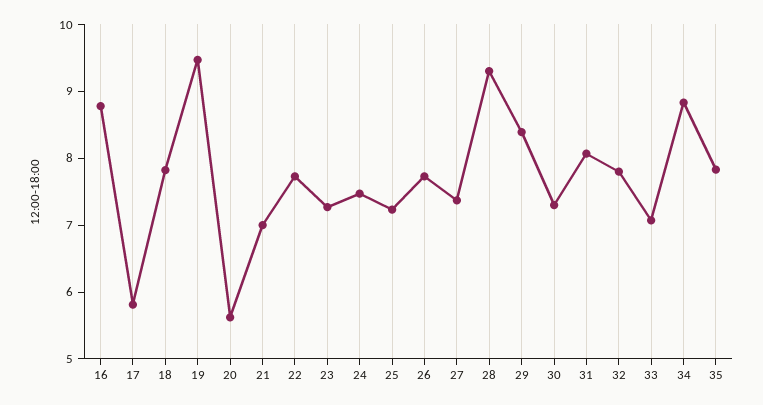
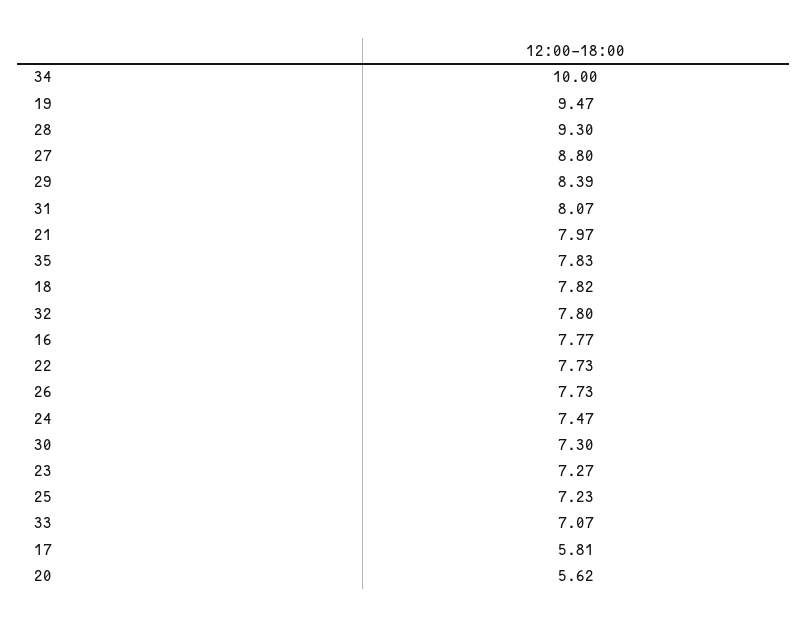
  {
-   "16": 8.8,
+   "16": 7.77,
    "17": 5.81,
    "18": 7.82,
    "19": 9.47,
    "20": 5.62,
-   "21": 7,
+   "21": 7.97,
    "22": 7.73,
    "23": 7.27,
    "24": 7.47,
    "25": 7.23,
    "26": 7.73,
-   "27": 7.4,
+   "27": 8.8,
    "28": 9.3,
    "29": 8.39,
    "30": 7.3,
    "31": 8.07,
    "32": 7.8,
    "33": 7.07,
-   "34": 8.8,
+   "34": 10,
    "35": 7.83
  }

